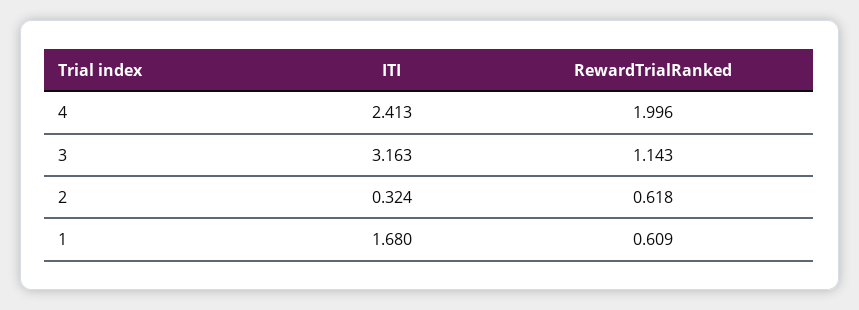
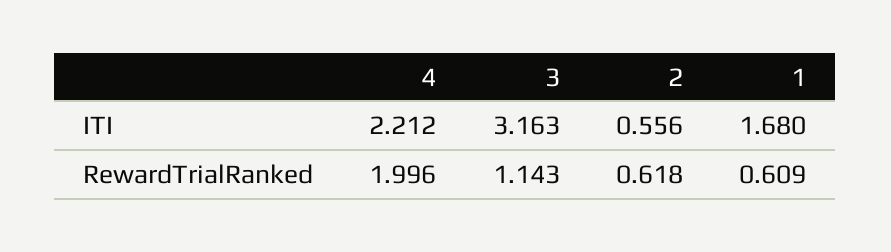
  {
    "ITI": {
-     "4": 2.413,
+     "4": 2.212,
      "3": 3.163,
-     "2": 0.324,
+     "2": 0.556,
      "1": 1.68
    },
    "RewardTrialRanked": {
      "4": 1.996,
      "3": 1.143,
      "2": 0.618,
      "1": 0.609
    }
  }

